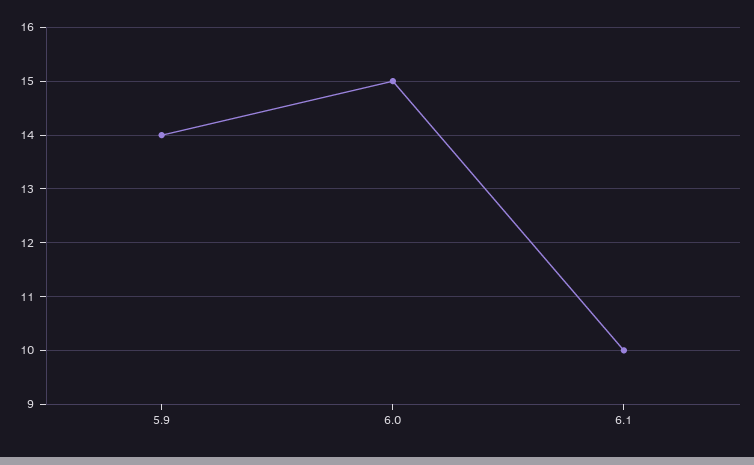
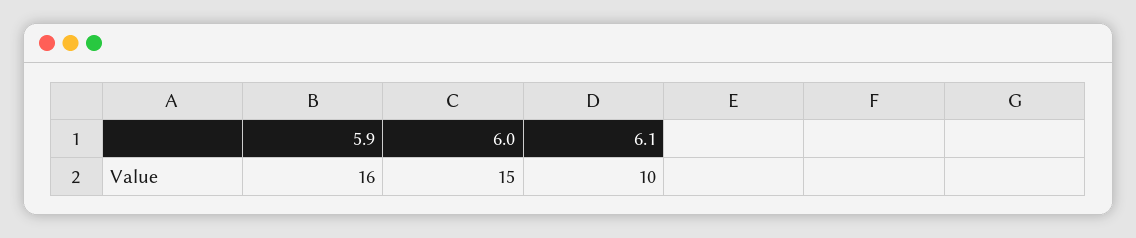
  {
-   "5.9": 14,
+   "5.9": 16,
    "6.0": 15,
    "6.1": 10
  }

